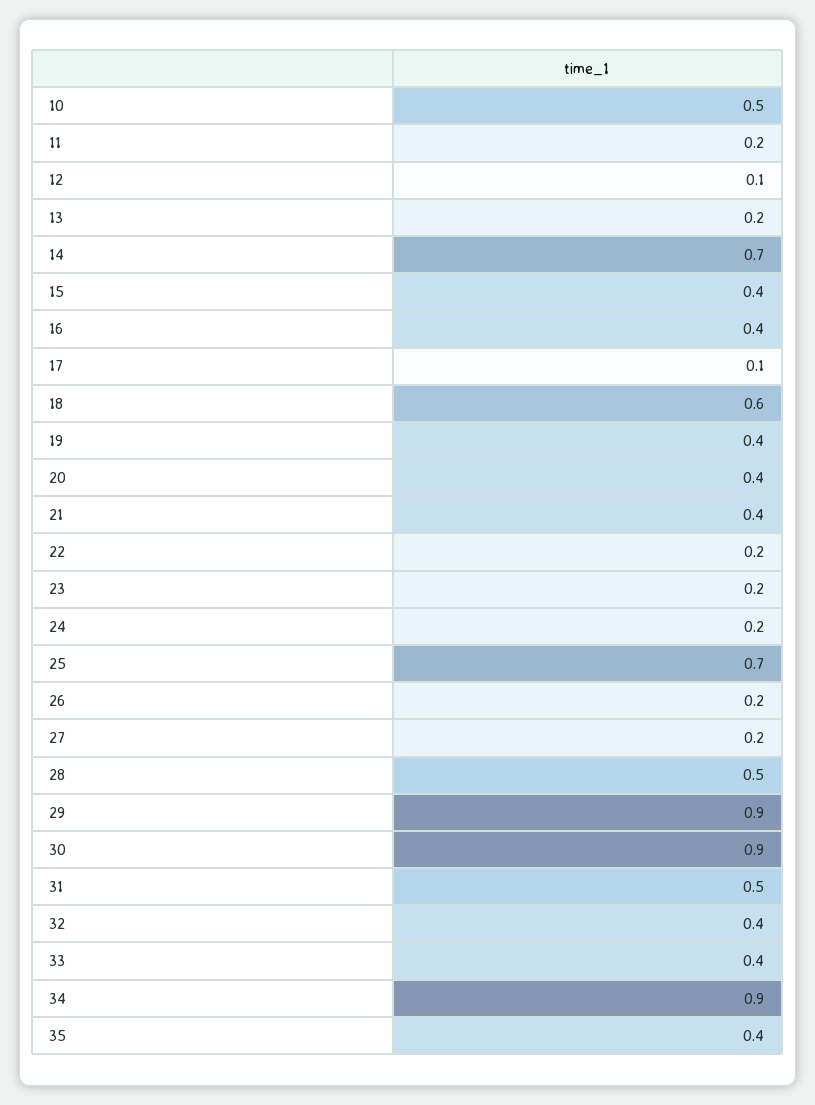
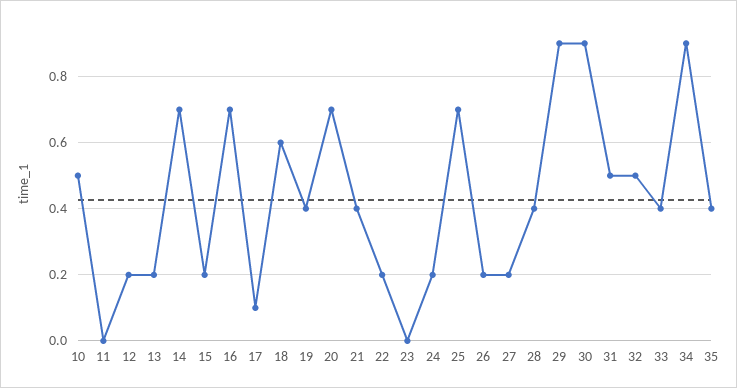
  {
    "10": 0.5,
-   "11": 0.2,
+   "11": 0,
-   "12": 0.1,
+   "12": 0.2,
    "13": 0.2,
    "14": 0.7,
-   "15": 0.4,
+   "15": 0.2,
-   "16": 0.4,
+   "16": 0.7,
    "17": 0.1,
    "18": 0.6,
    "19": 0.4,
-   "20": 0.4,
+   "20": 0.7,
    "21": 0.4,
    "22": 0.2,
-   "23": 0.2,
+   "23": 0,
    "24": 0.2,
    "25": 0.7,
    "26": 0.2,
    "27": 0.2,
-   "28": 0.5,
+   "28": 0.4,
    "29": 0.9,
    "30": 0.9,
    "31": 0.5,
-   "32": 0.4,
+   "32": 0.5,
    "33": 0.4,
    "34": 0.9,
    "35": 0.4
  }

